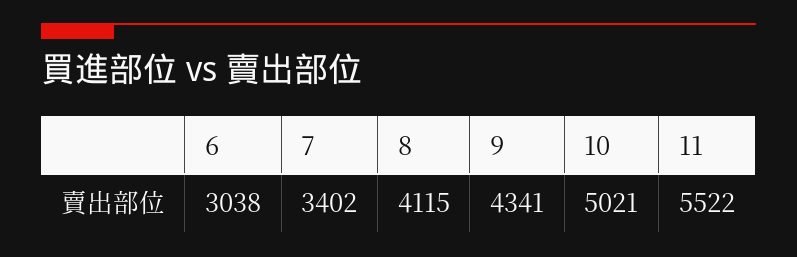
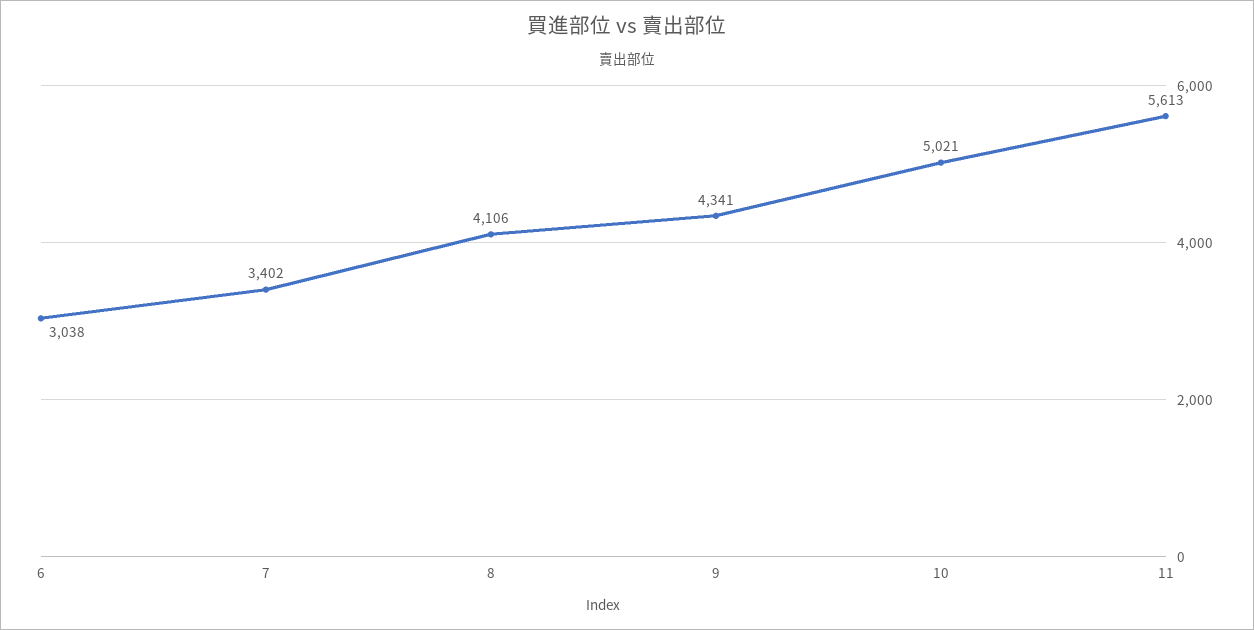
  {
    "6": 3038,
    "7": 3402,
-   "8": 4115,
+   "8": 4106,
    "9": 4341,
    "10": 5021,
-   "11": 5522
+   "11": 5613
  }

